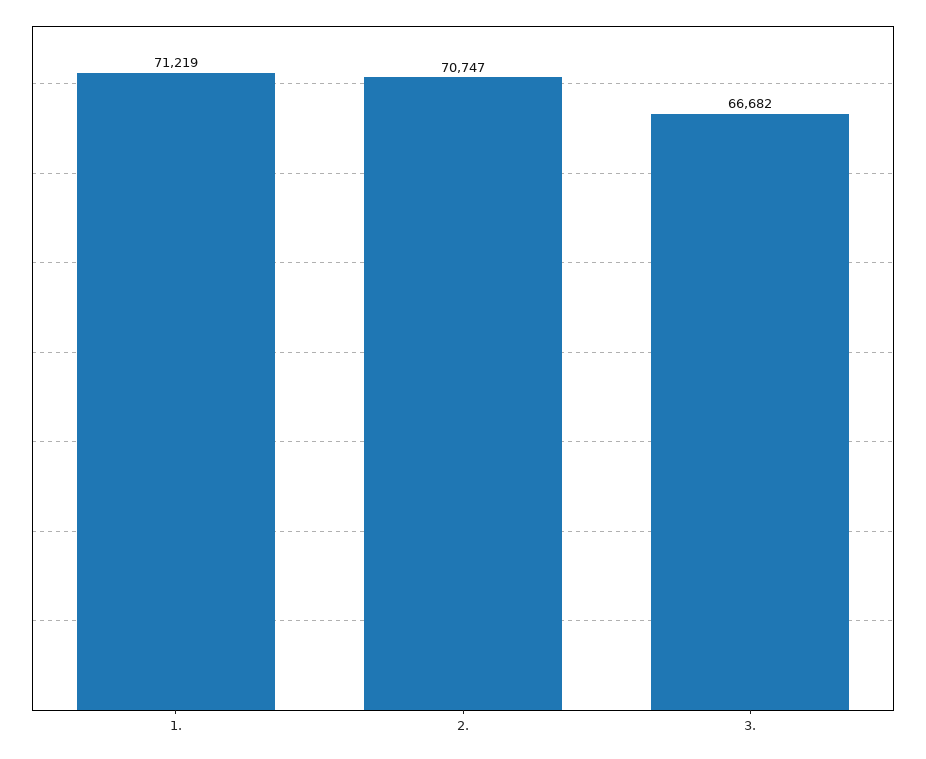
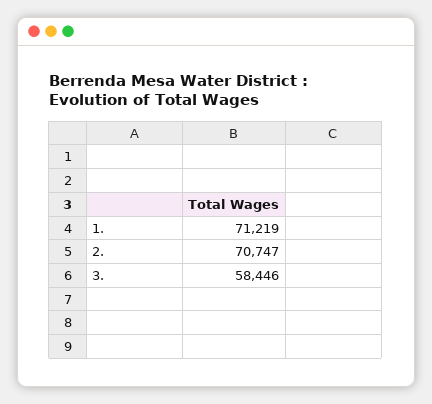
  {
    "1.": 71219,
    "2.": 70747,
-   "3.": 66682
+   "3.": 58446
  }

